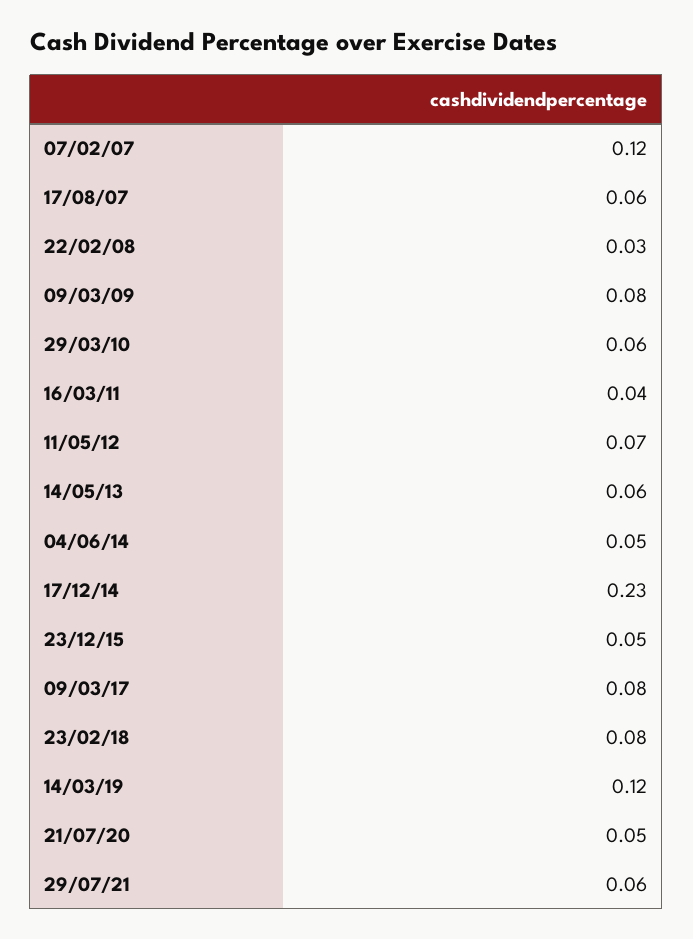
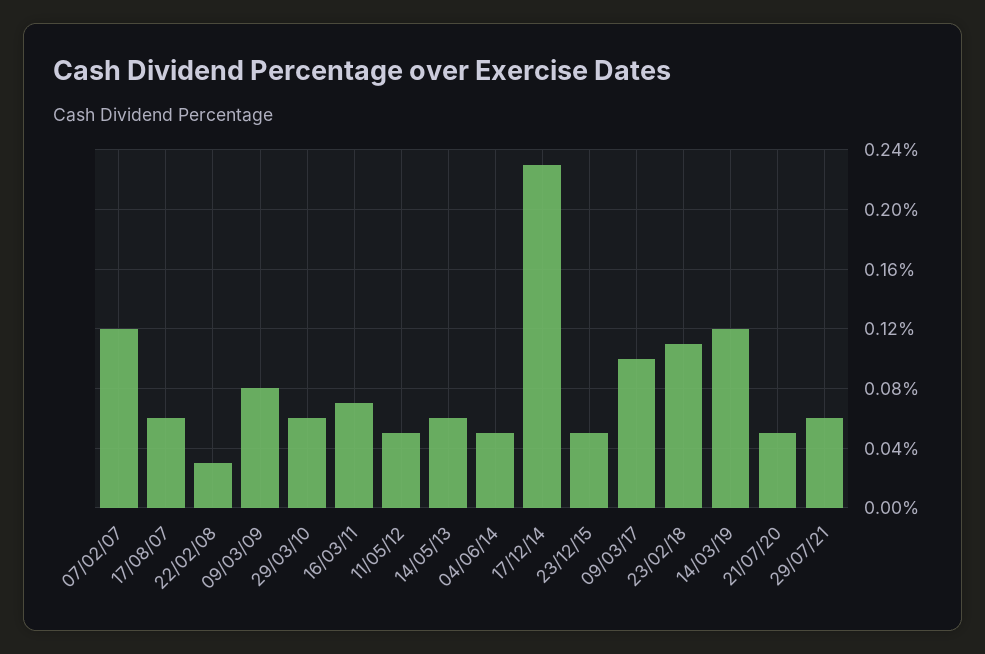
  {
    "07/02/07": 0.12,
    "17/08/07": 0.06,
    "22/02/08": 0.03,
    "09/03/09": 0.08,
    "29/03/10": 0.06,
-   "16/03/11": 0.04,
+   "16/03/11": 0.07,
-   "11/05/12": 0.07,
+   "11/05/12": 0.05,
    "14/05/13": 0.06,
    "04/06/14": 0.05,
    "17/12/14": 0.23,
    "23/12/15": 0.05,
-   "09/03/17": 0.08,
+   "09/03/17": 0.1,
-   "23/02/18": 0.08,
+   "23/02/18": 0.11,
    "14/03/19": 0.12,
    "21/07/20": 0.05,
    "29/07/21": 0.06
  }

